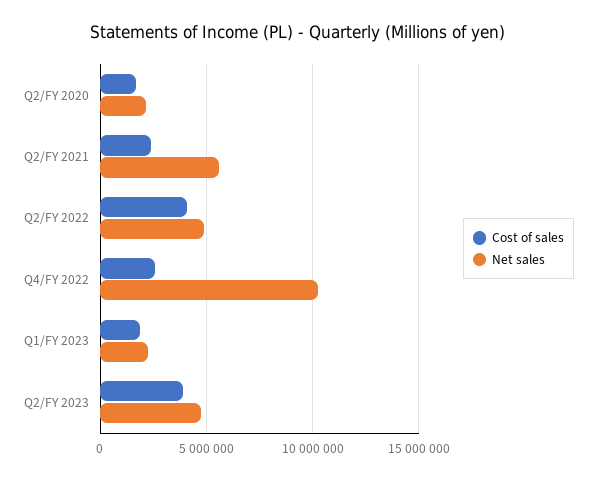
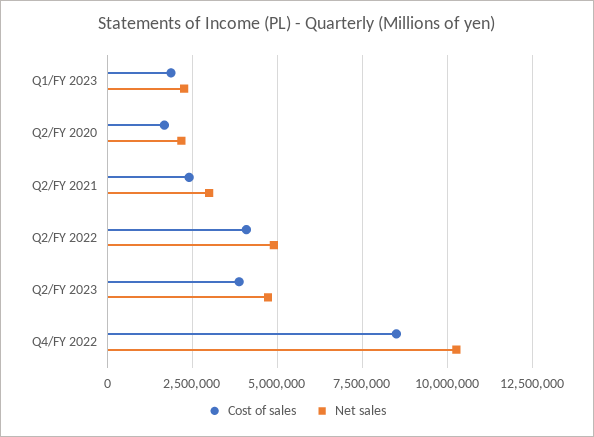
  {
    "Cost of sales": {
      "Q2/FY 2020": 1750000,
      "Q2/FY 2021": 2500000,
      "Q2/FY 2022": 4000000,
-     "Q4/FY 2022": 2500000,
+     "Q4/FY 2022": 8500000,
      "Q1/FY 2023": 1750000,
      "Q2/FY 2023": 3750000
    },
    "Net sales": {
      "Q2/FY 2020": 2250000,
-     "Q2/FY 2021": 5500000,
+     "Q2/FY 2021": 3000000,
      "Q2/FY 2022": 5000000,
      "Q4/FY 2022": 10250000,
      "Q1/FY 2023": 2250000,
      "Q2/FY 2023": 4750000
    }
  }

